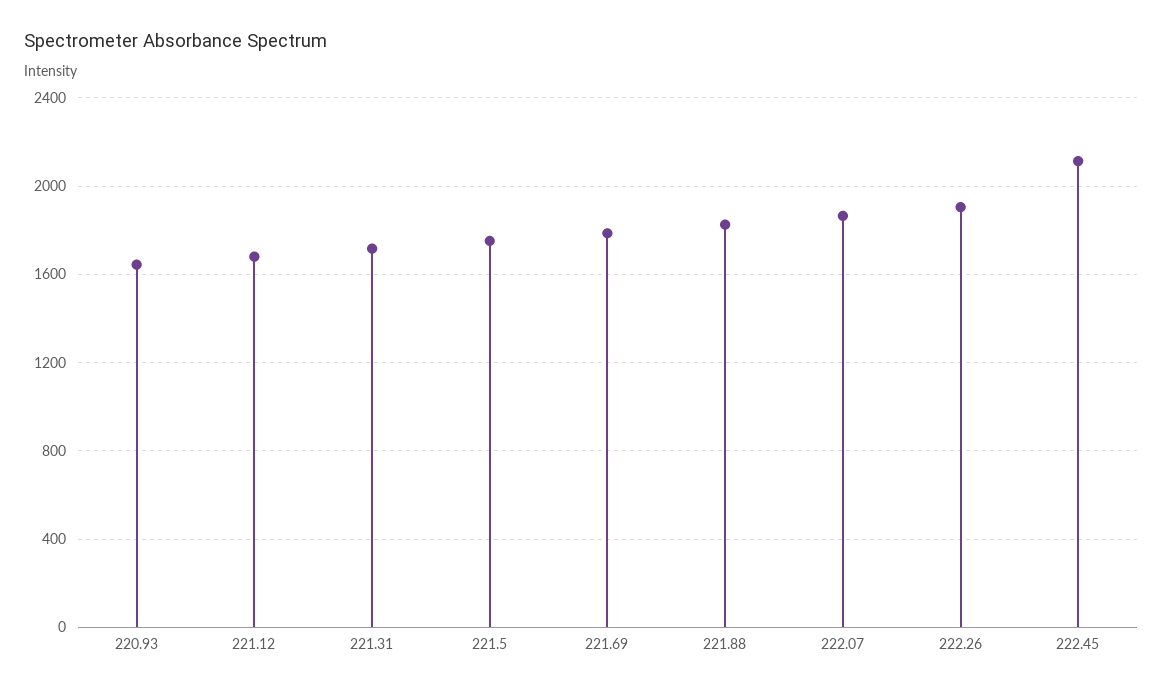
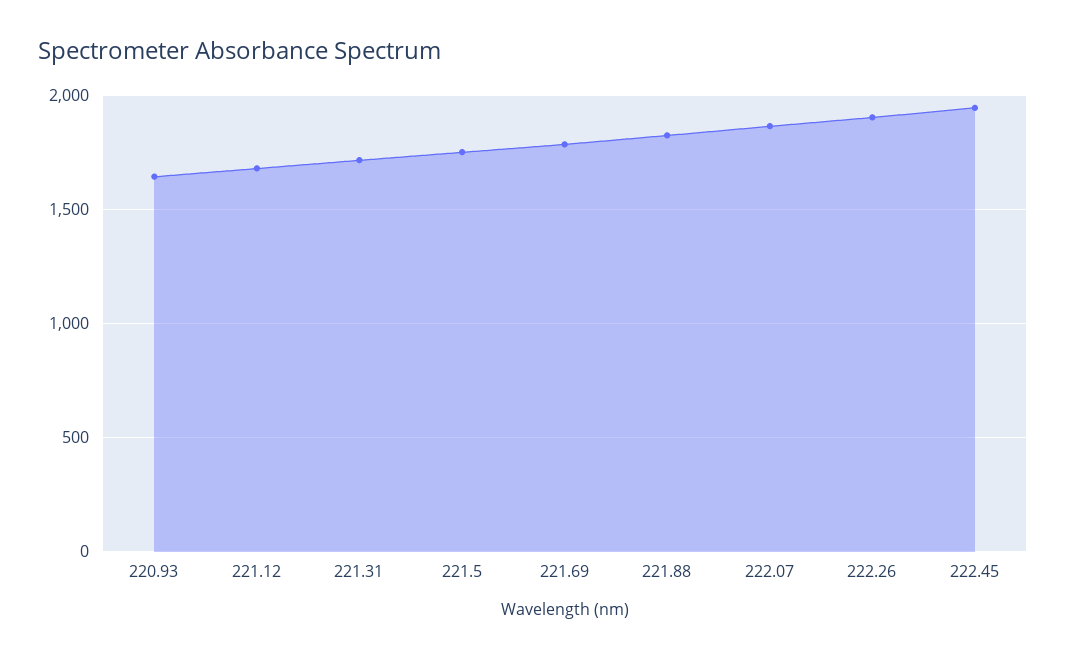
  {
    "220.93": 1650,
    "221.12": 1700,
    "221.31": 1700,
    "221.5": 1750,
    "221.69": 1800,
    "221.88": 1850,
    "222.07": 1850,
    "222.26": 1900,
-   "222.45": 2100
+   "222.45": 1950
  }

